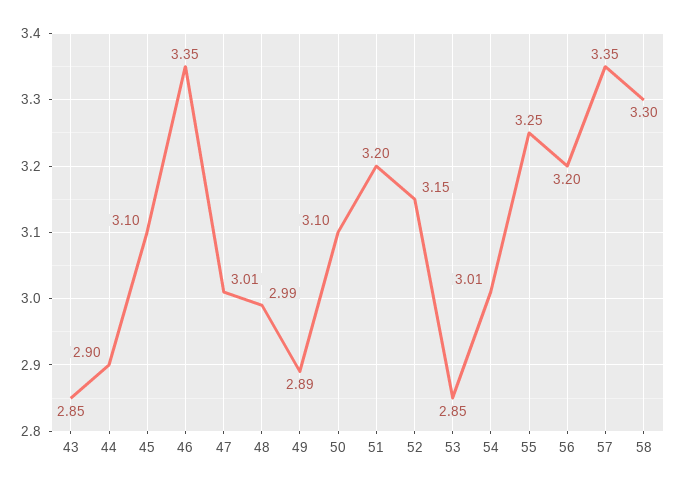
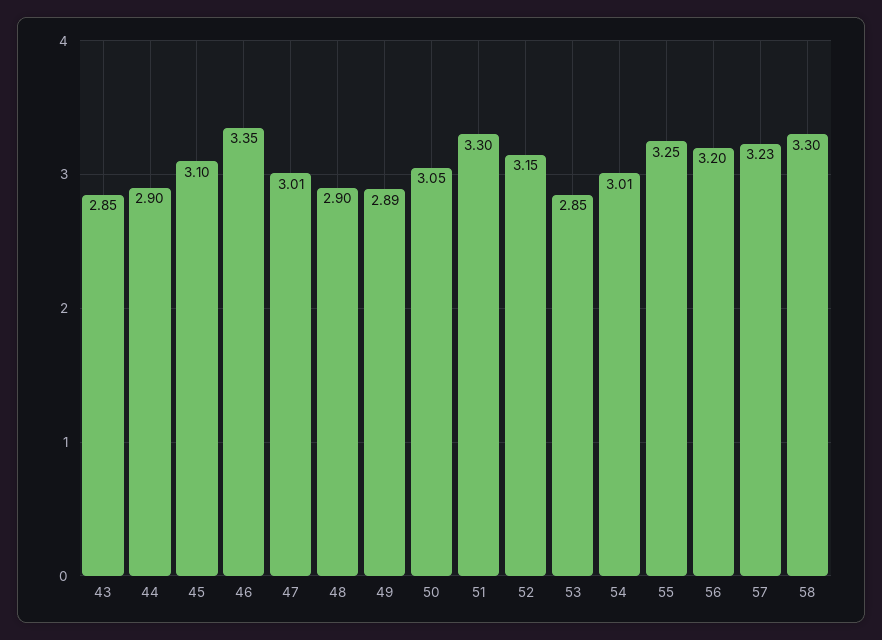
  {
    "43": 2.85,
    "44": 2.9,
    "45": 3.1,
    "46": 3.35,
    "47": 3.01,
-   "48": 2.99,
+   "48": 2.9,
    "49": 2.89,
-   "50": 3.1,
+   "50": 3.05,
-   "51": 3.2,
+   "51": 3.3,
    "52": 3.15,
    "53": 2.85,
    "54": 3.01,
    "55": 3.25,
    "56": 3.2,
-   "57": 3.35,
+   "57": 3.23,
    "58": 3.3
  }

